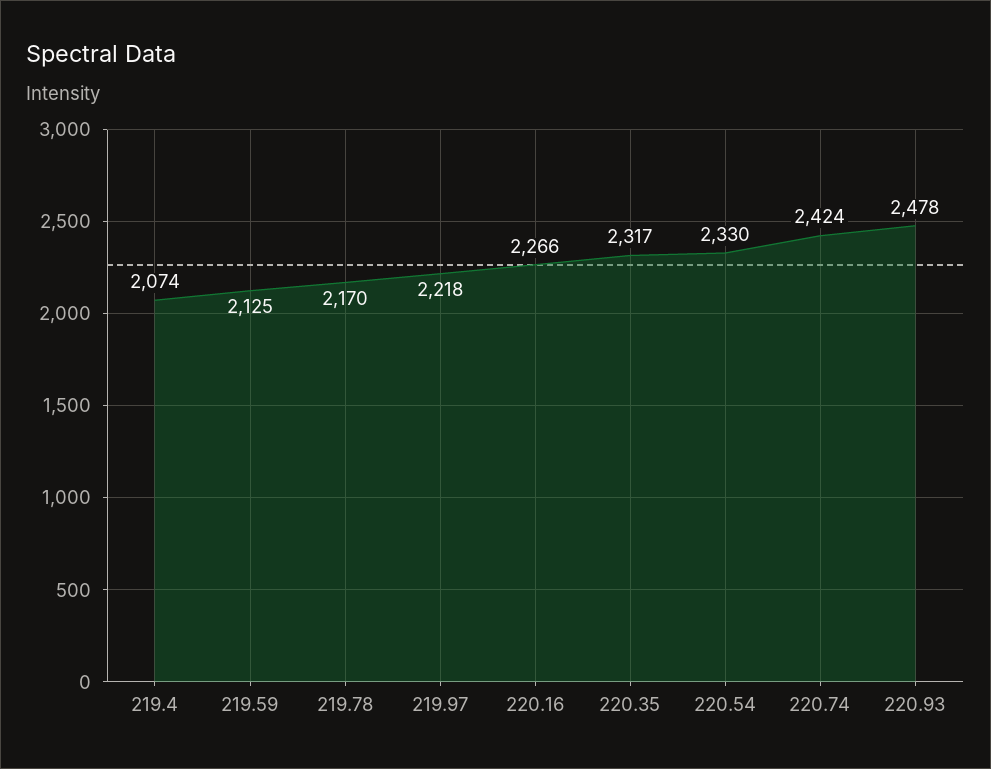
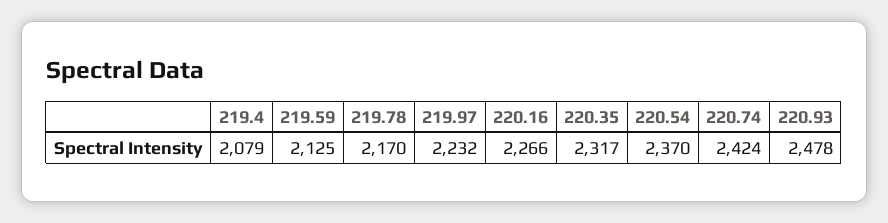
  {
-   "219.4": 2074,
+   "219.4": 2079,
    "219.59": 2125,
    "219.78": 2170,
-   "219.97": 2218,
+   "219.97": 2232,
    "220.16": 2266,
    "220.35": 2317,
-   "220.54": 2330,
+   "220.54": 2370,
    "220.74": 2424,
    "220.93": 2478
  }

